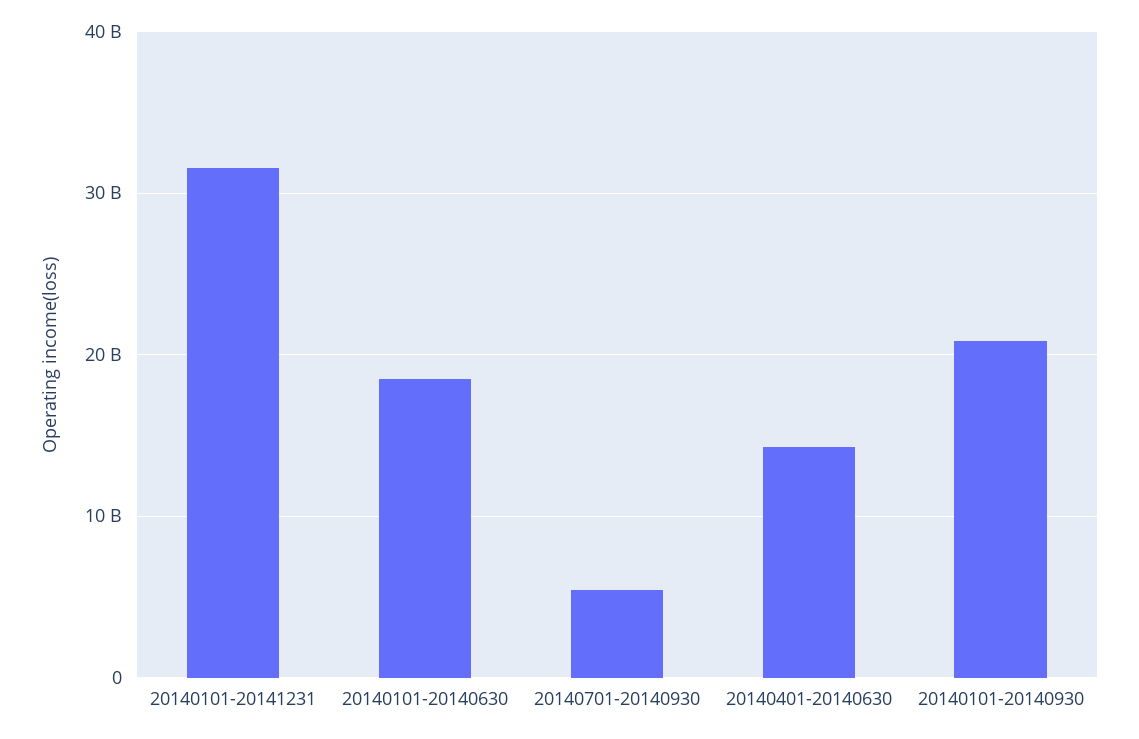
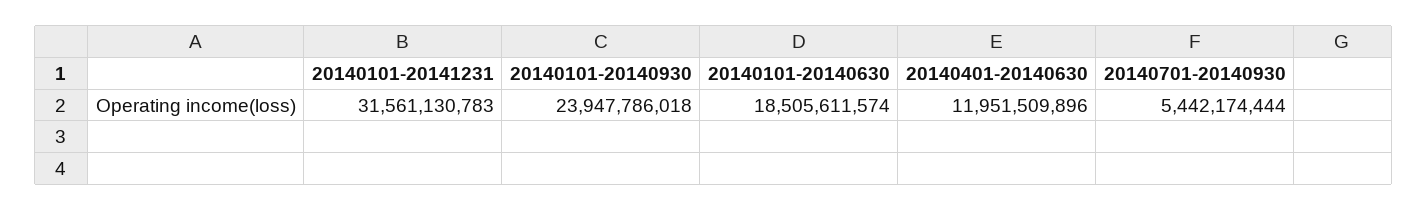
  {
    "20140101-20141231": 31561130783,
    "20140101-20140630": 18505611574,
    "20140701-20140930": 5442174444,
-   "20140401-20140630": 14000000000,
+   "20140401-20140630": 11951509896,
-   "20140101-20140930": 21000000000
+   "20140101-20140930": 23947786018
  }

